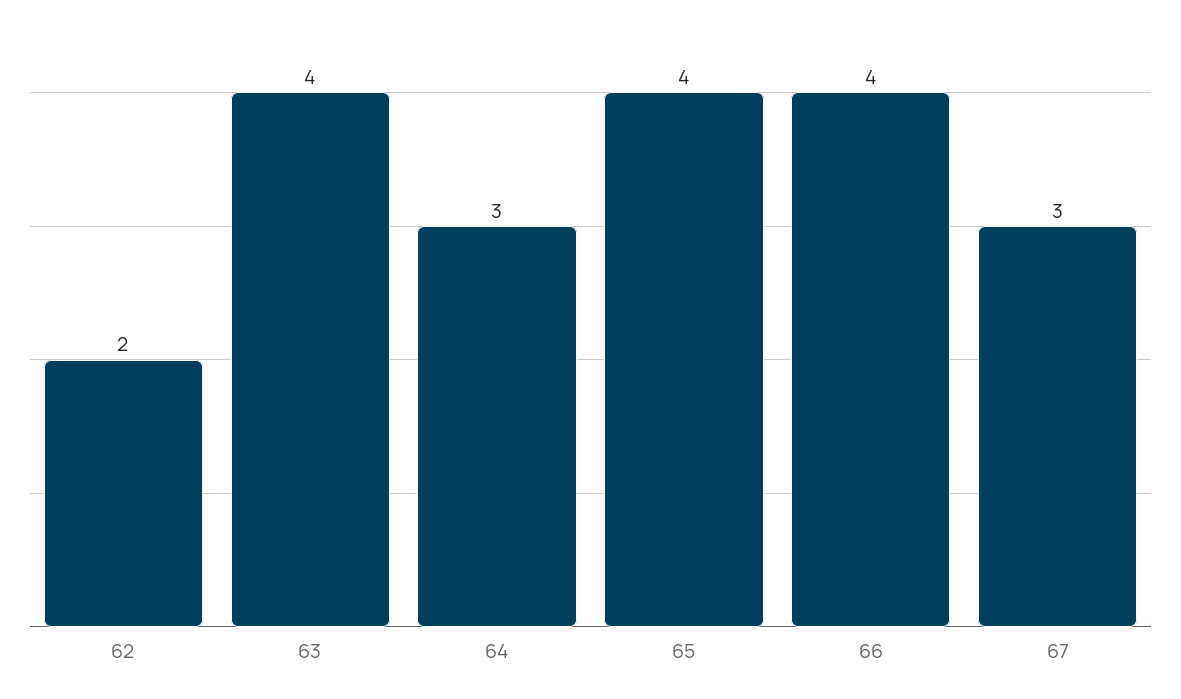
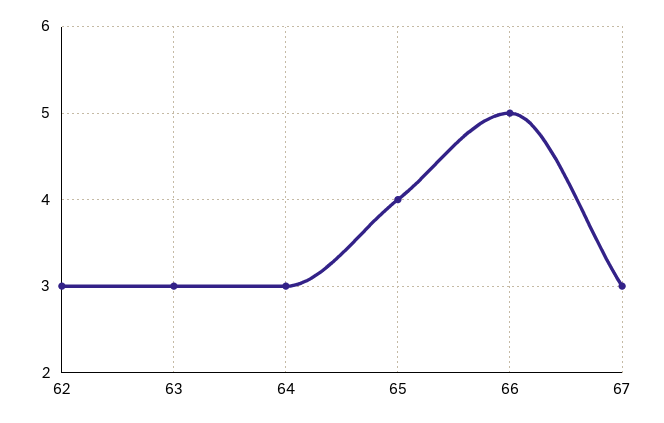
  {
-   "62": 2,
+   "62": 3,
-   "63": 4,
+   "63": 3,
    "64": 3,
    "65": 4,
-   "66": 4,
+   "66": 5,
    "67": 3
  }

